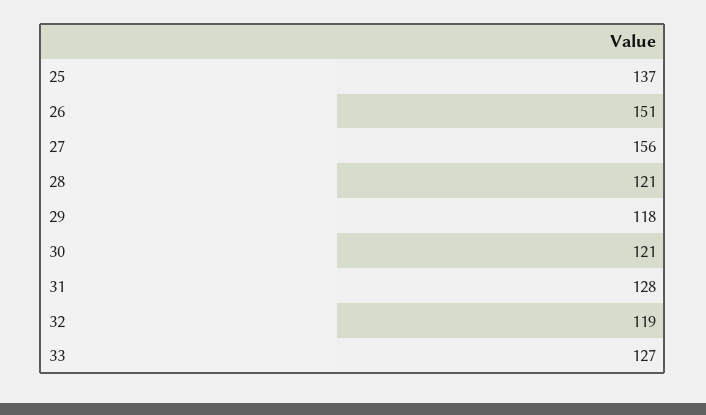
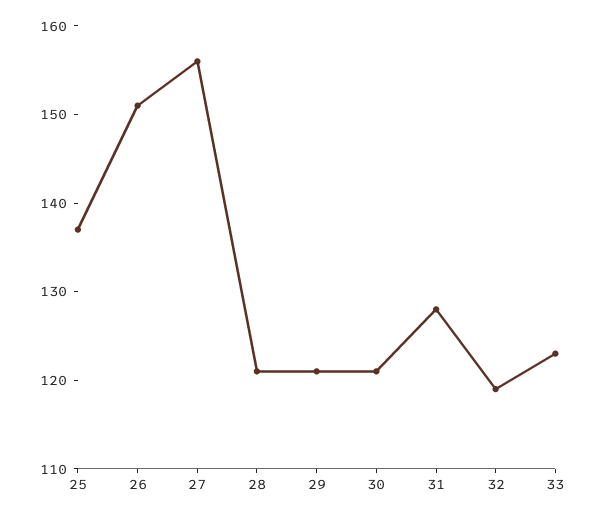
  {
    "25": 137,
    "26": 151,
    "27": 156,
    "28": 121,
-   "29": 118,
+   "29": 121,
    "30": 121,
    "31": 128,
    "32": 119,
-   "33": 127
+   "33": 123
  }

